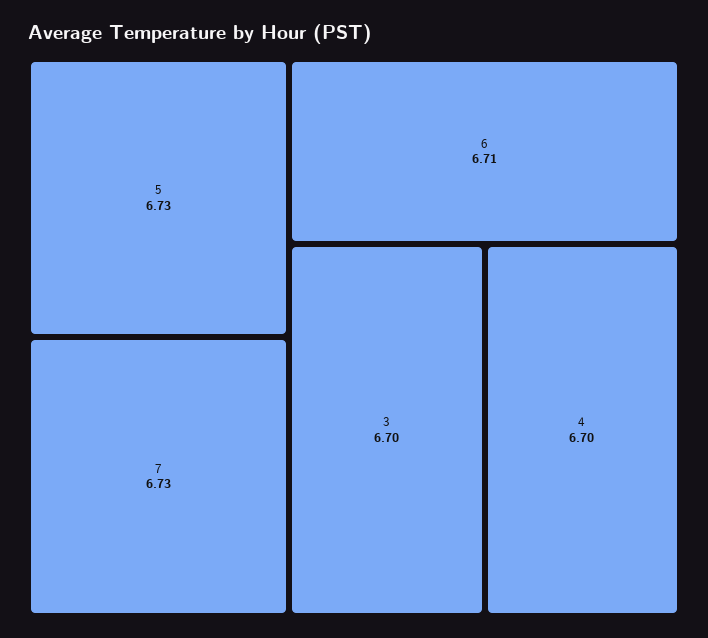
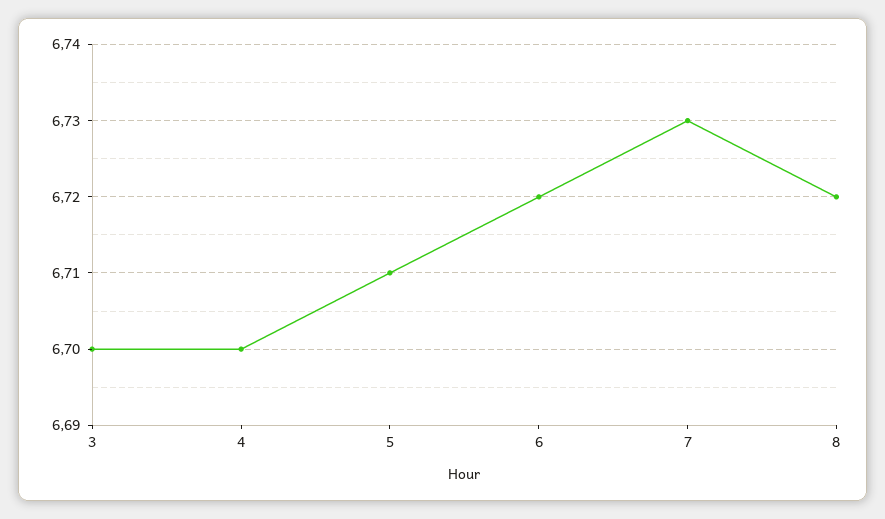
  {
-   "5": 6.73,
+   "5": 6.71,
    "7": 6.73,
-   "6": 6.71,
+   "6": 6.72,
    "3": 6.7,
-   "4": 6.7
+   "4": 6.7,
+   "8": 6.72
  }

